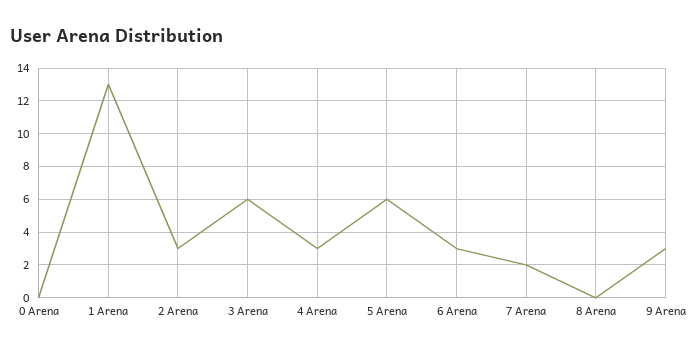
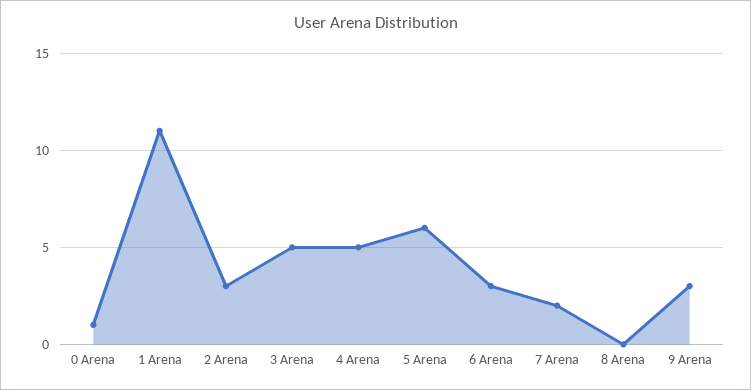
  {
-   "0 Arena": 0,
+   "0 Arena": 1,
-   "1 Arena": 13,
+   "1 Arena": 11,
    "2 Arena": 3,
-   "3 Arena": 6,
+   "3 Arena": 5,
-   "4 Arena": 3,
+   "4 Arena": 5,
    "5 Arena": 6,
    "6 Arena": 3,
    "7 Arena": 2,
    "8 Arena": 0,
    "9 Arena": 3
  }

